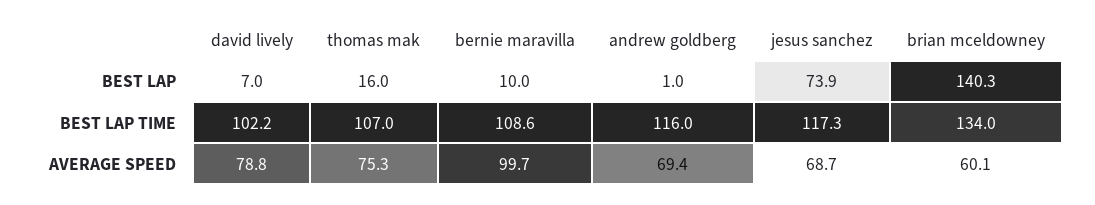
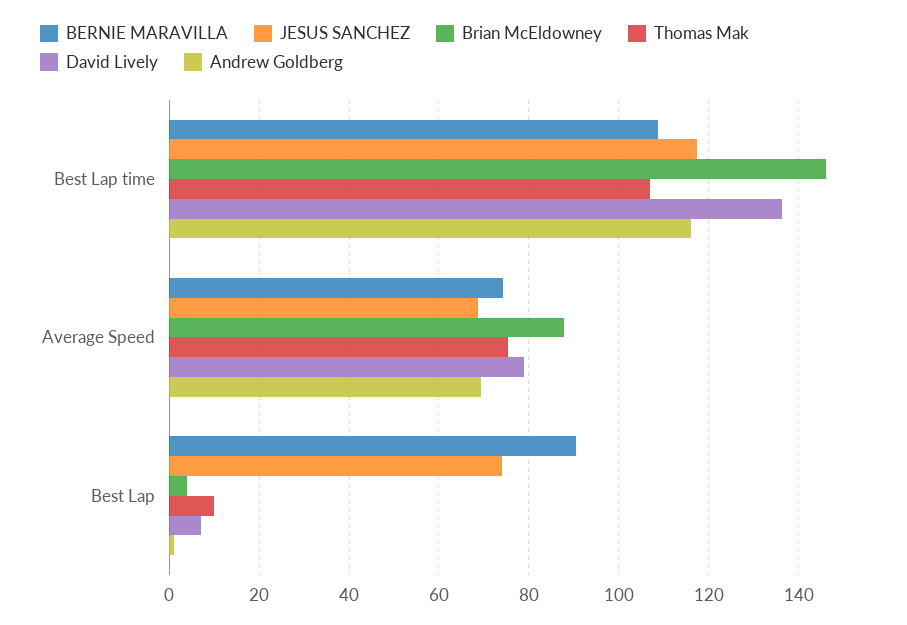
  {
    "david lively": {
      "BEST LAP": 7,
-     "BEST LAP TIME": 102.2,
+     "BEST LAP TIME": 136,
      "AVERAGE SPEED": 78.8
    },
    "thomas mak": {
-     "BEST LAP": 16,
+     "BEST LAP": 10,
      "BEST LAP TIME": 107,
      "AVERAGE SPEED": 75.3
    },
    "bernie maravilla": {
-     "BEST LAP": 10,
+     "BEST LAP": 90,
      "BEST LAP TIME": 108.6,
-     "AVERAGE SPEED": 99.7
+     "AVERAGE SPEED": 74
    },
    "andrew goldberg": {
      "BEST LAP": 1,
      "BEST LAP TIME": 116,
      "AVERAGE SPEED": 69.4
    },
    "jesus sanchez": {
      "BEST LAP": 73.9,
      "BEST LAP TIME": 117.3,
      "AVERAGE SPEED": 68.7
    },
    "brian mceldowney": {
-     "BEST LAP": 140.3,
+     "BEST LAP": 4,
-     "BEST LAP TIME": 134,
+     "BEST LAP TIME": 146,
-     "AVERAGE SPEED": 60.1
+     "AVERAGE SPEED": 88
    }
  }

